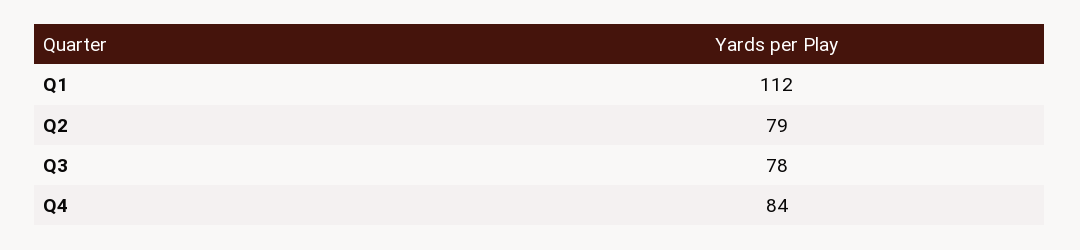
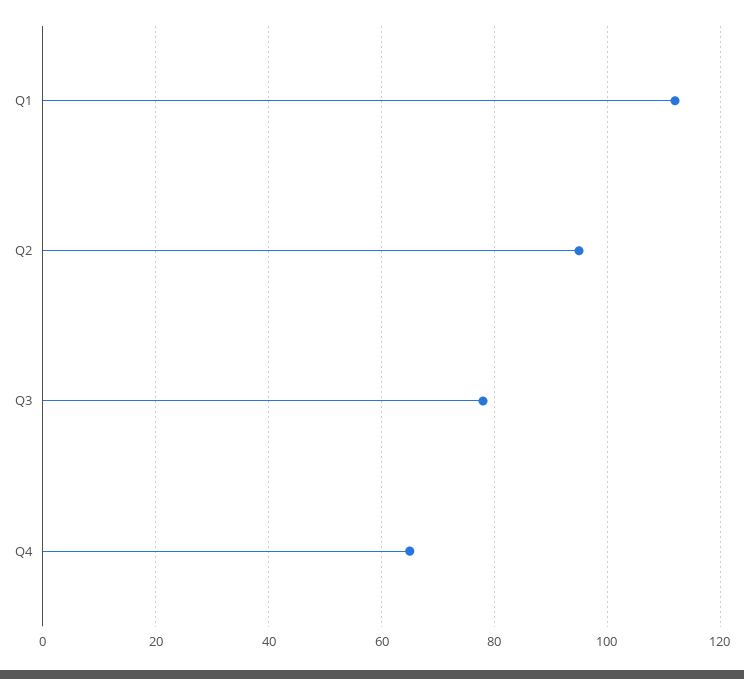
  {
    "Q1": 112,
-   "Q2": 79,
+   "Q2": 95,
    "Q3": 78,
-   "Q4": 84
+   "Q4": 65
  }

